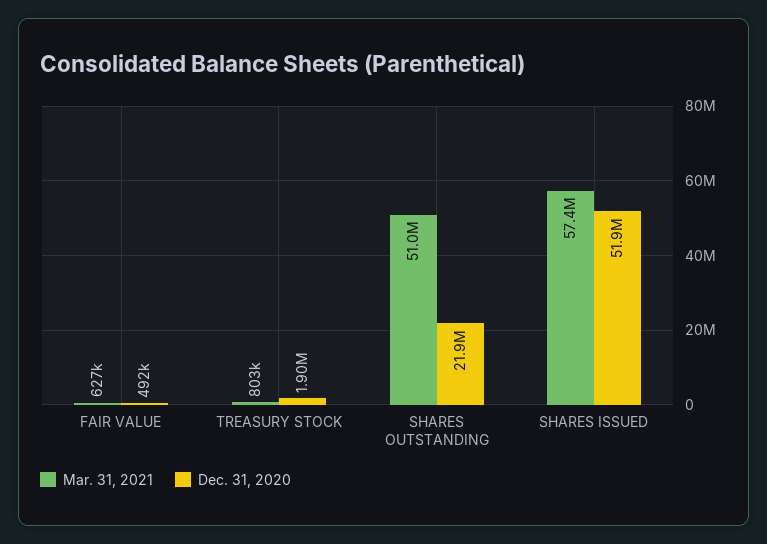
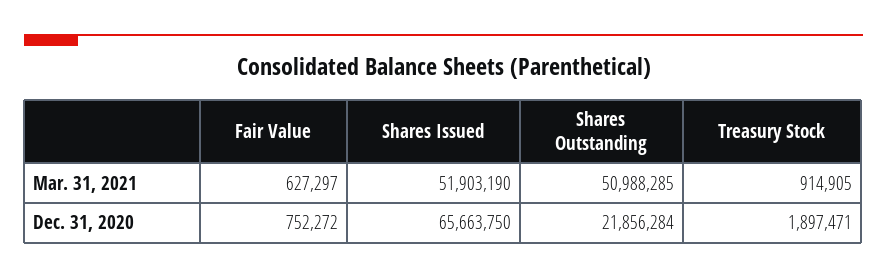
  {
    "Mar. 31, 2021": {
      "FAIR VALUE": 627297,
-     "TREASURY STOCK": 803000,
+     "TREASURY STOCK": 914905,
      "SHARES OUTSTANDING": 50988285,
-     "SHARES ISSUED": 57400000
+     "SHARES ISSUED": 51903190
    },
    "Dec. 31, 2020": {
-     "FAIR VALUE": 492000,
+     "FAIR VALUE": 752272,
      "TREASURY STOCK": 1897471,
      "SHARES OUTSTANDING": 21856284,
-     "SHARES ISSUED": 51900000
+     "SHARES ISSUED": 65663750
    }
  }

